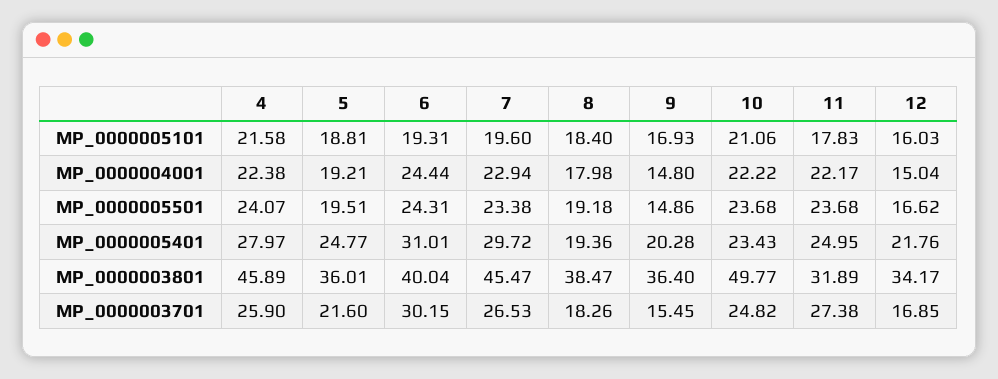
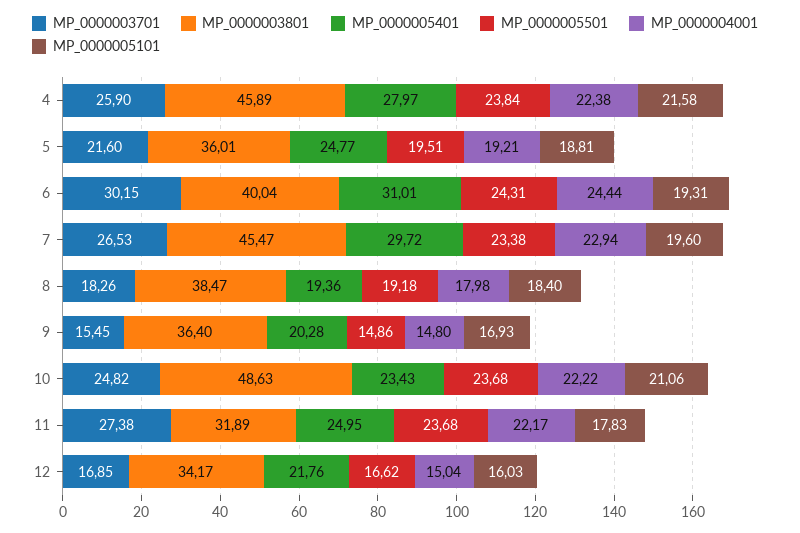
  {
    "MP_0000005101": {
      "4": 21.58,
      "5": 18.81,
      "6": 19.31,
      "7": 19.6,
      "8": 18.4,
      "9": 16.93,
      "10": 21.06,
      "11": 17.83,
      "12": 16.03
    },
    "MP_0000004001": {
      "4": 22.38,
      "5": 19.21,
      "6": 24.44,
      "7": 22.94,
      "8": 17.98,
      "9": 14.8,
      "10": 22.22,
      "11": 22.17,
      "12": 15.04
    },
    "MP_0000005501": {
-     "4": 24.07,
+     "4": 23.84,
      "5": 19.51,
      "6": 24.31,
      "7": 23.38,
      "8": 19.18,
      "9": 14.86,
      "10": 23.68,
      "11": 23.68,
      "12": 16.62
    },
    "MP_0000005401": {
      "4": 27.97,
      "5": 24.77,
      "6": 31.01,
      "7": 29.72,
      "8": 19.36,
      "9": 20.28,
      "10": 23.43,
      "11": 24.95,
      "12": 21.76
    },
    "MP_0000003801": {
      "4": 45.89,
      "5": 36.01,
      "6": 40.04,
      "7": 45.47,
      "8": 38.47,
      "9": 36.4,
-     "10": 49.77,
+     "10": 48.63,
      "11": 31.89,
      "12": 34.17
    },
    "MP_0000003701": {
      "4": 25.9,
      "5": 21.6,
      "6": 30.15,
      "7": 26.53,
      "8": 18.26,
      "9": 15.45,
      "10": 24.82,
      "11": 27.38,
      "12": 16.85
    }
  }

